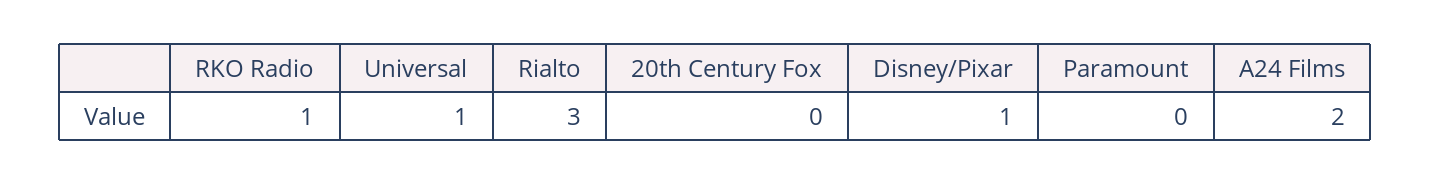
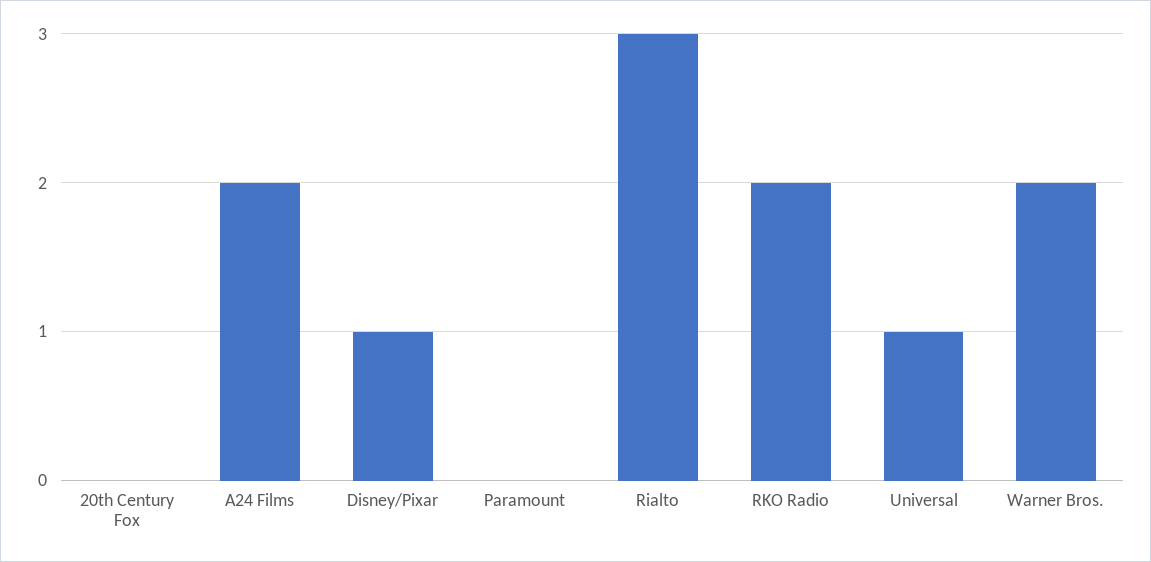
  {
-   "RKO Radio": 1,
+   "RKO Radio": 2,
    "Universal": 1,
    "Rialto": 3,
    "20th Century Fox": 0,
    "Disney/Pixar": 1,
    "Paramount": 0,
-   "A24 Films": 2
+   "A24 Films": 2,
+   "Warner Bros.": 2
  }

